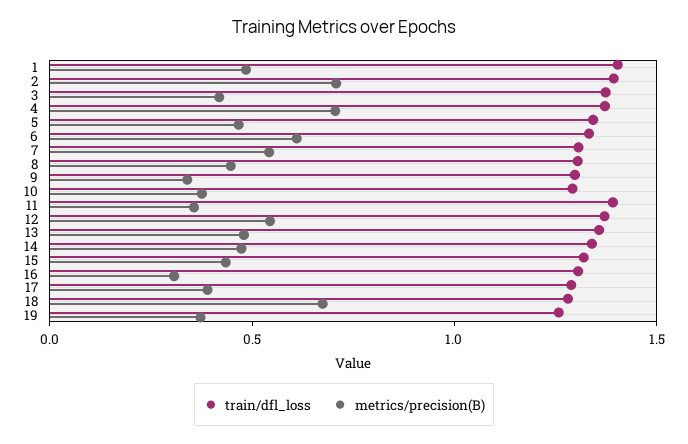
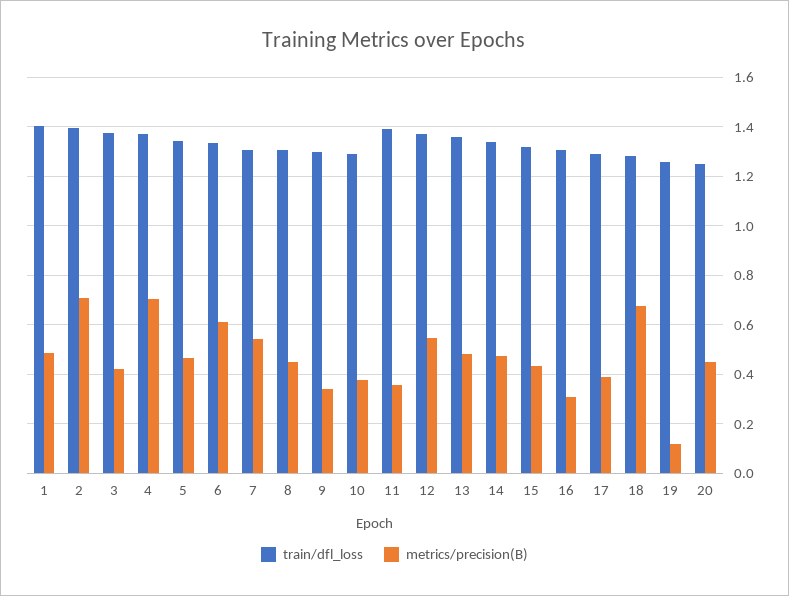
  {
    "train/dfl_loss": {
      "1": 1.4,
      "2": 1.4,
      "3": 1.375,
      "4": 1.375,
      "5": 1.35,
      "6": 1.325,
      "7": 1.3,
      "8": 1.3,
      "9": 1.3,
      "10": 1.3,
      "11": 1.4,
      "12": 1.375,
      "13": 1.35,
      "14": 1.35,
      "15": 1.325,
      "16": 1.3,
      "17": 1.3,
      "18": 1.275,
-     "19": 1.25
+     "19": 1.25,
+     "20": 1.25
    },
    "metrics/precision(B)": {
      "1": 0.475,
      "2": 0.7,
      "3": 0.425,
      "4": 0.7,
      "5": 0.475,
      "6": 0.6,
      "7": 0.55,
      "8": 0.45,
      "9": 0.35,
      "10": 0.375,
      "11": 0.35,
      "12": 0.55,
      "13": 0.475,
      "14": 0.475,
      "15": 0.425,
      "16": 0.3,
      "17": 0.4,
      "18": 0.675,
-     "19": 0.4
+     "19": 0.125,
+     "20": 0.45
    }
  }

